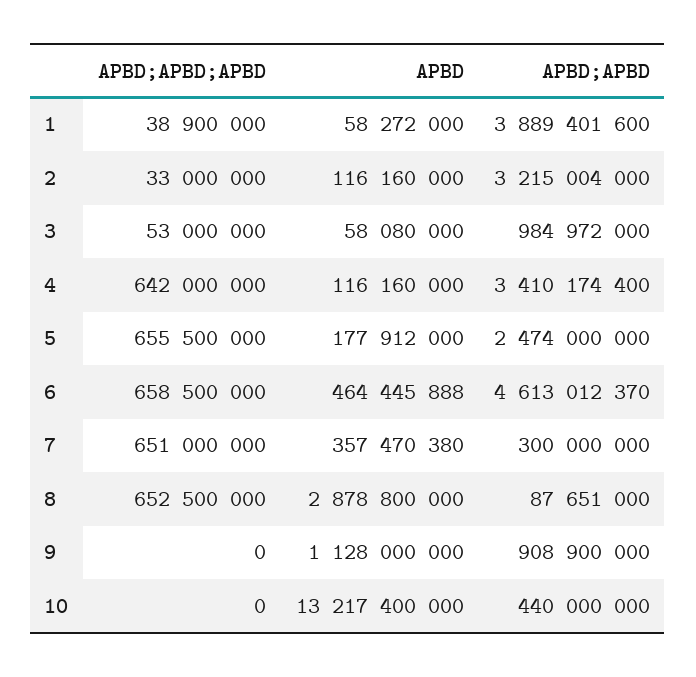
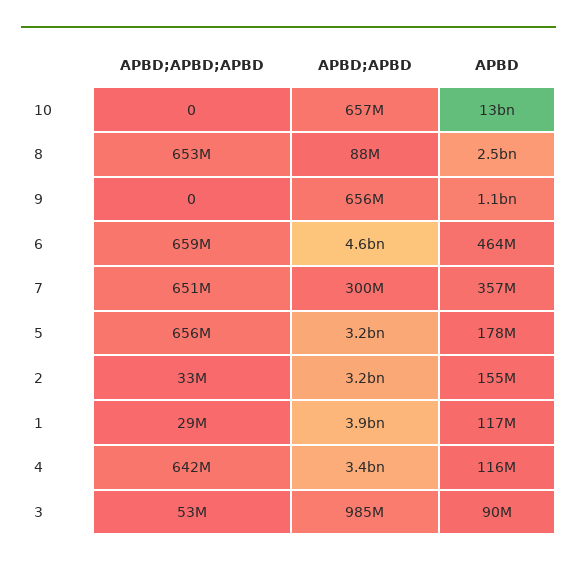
  {
    "APBD;APBD;APBD": {
-     "1": 38900000,
+     "1": 29000000,
      "2": 33000000,
      "3": 53000000,
      "4": 642000000,
      "5": 655500000,
      "6": 658500000,
      "7": 651000000,
      "8": 652500000,
      "9": 0,
      "10": 0
    },
    "APBD": {
-     "1": 58272000,
+     "1": 117000000,
-     "2": 116160000,
+     "2": 155000000,
-     "3": 58080000,
+     "3": 90000000,
      "4": 116160000,
      "5": 177912000,
      "6": 464445888,
      "7": 357470380,
-     "8": 2878800000,
+     "8": 2500000000,
      "9": 1128000000,
      "10": 13217400000
    },
    "APBD;APBD": {
      "1": 3889401600,
      "2": 3215004000,
      "3": 984972000,
      "4": 3410174400,
-     "5": 2474000000,
+     "5": 3200000000,
      "6": 4613012370,
      "7": 300000000,
      "8": 87651000,
-     "9": 908900000,
+     "9": 656000000,
-     "10": 440000000
+     "10": 657000000
    }
  }

